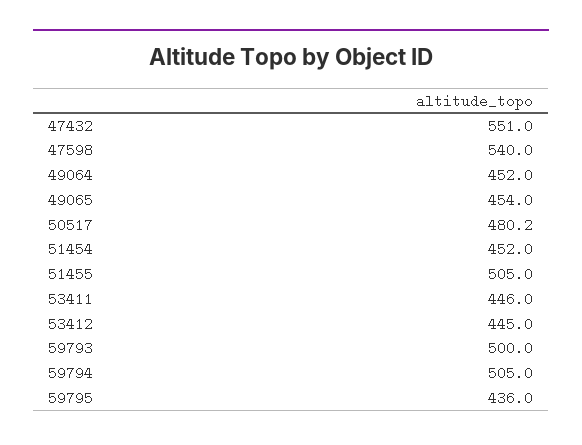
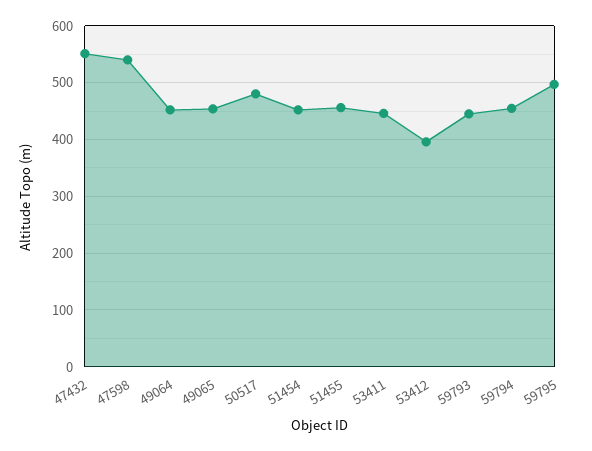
  {
    "47432": 551,
    "47598": 540,
    "49064": 452,
    "49065": 454,
    "50517": 480.2,
    "51454": 452,
-   "51455": 505,
+   "51455": 460,
    "53411": 446,
-   "53412": 445,
+   "53412": 400,
-   "59793": 500,
+   "59793": 440,
-   "59794": 505,
+   "59794": 460,
-   "59795": 436
+   "59795": 500
  }

